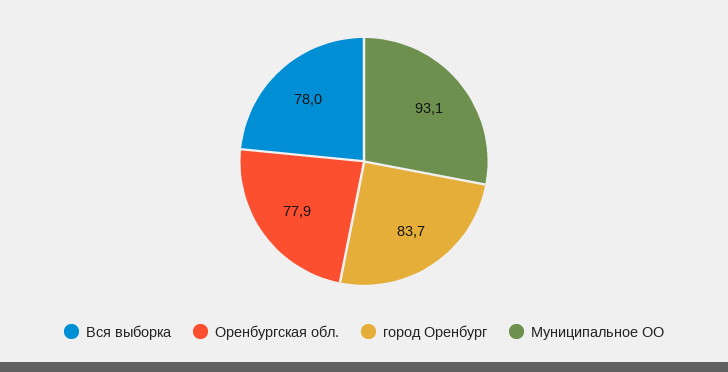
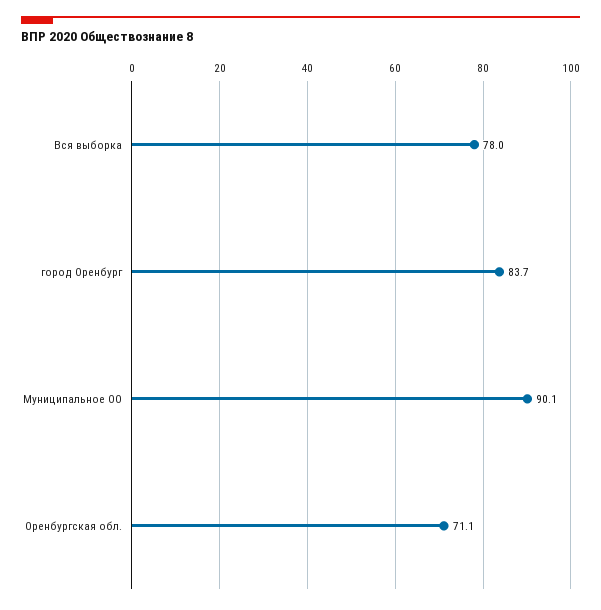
  {
    "Вся выборка": 78,
-   "Оренбургская обл.": 77.9,
+   "Оренбургская обл.": 71.1,
    "город Оренбург": 83.7,
-   "Муниципальное ОО": 93.1
+   "Муниципальное ОО": 90.1
  }

